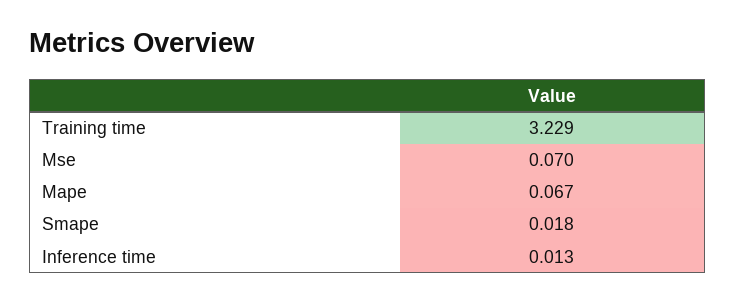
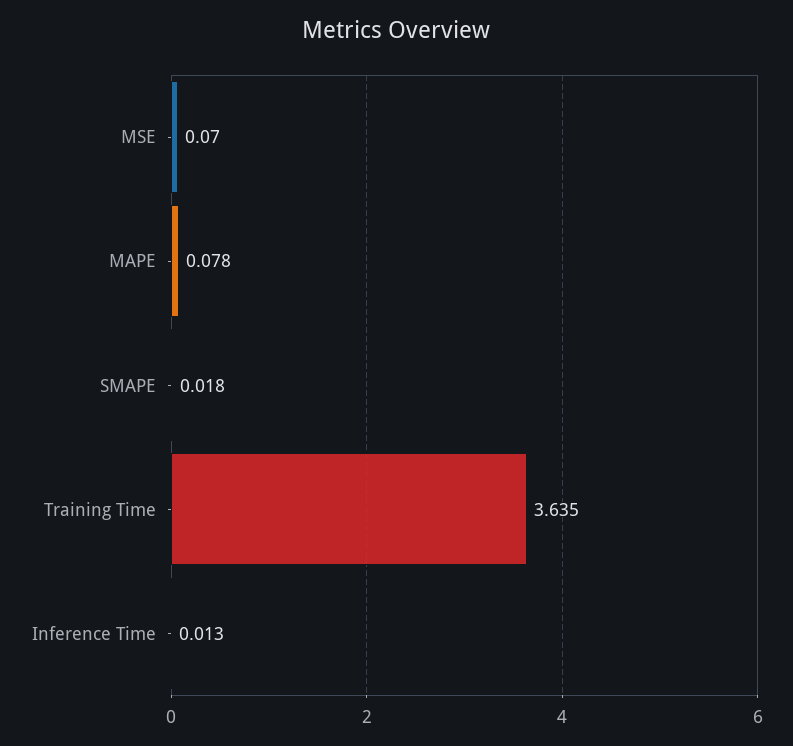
  {
-   "Training time": 3.229,
+   "Training time": 3.635,
    "Mse": 0.07,
-   "Mape": 0.067,
+   "Mape": 0.078,
    "Smape": 0.018,
    "Inference time": 0.013
  }

